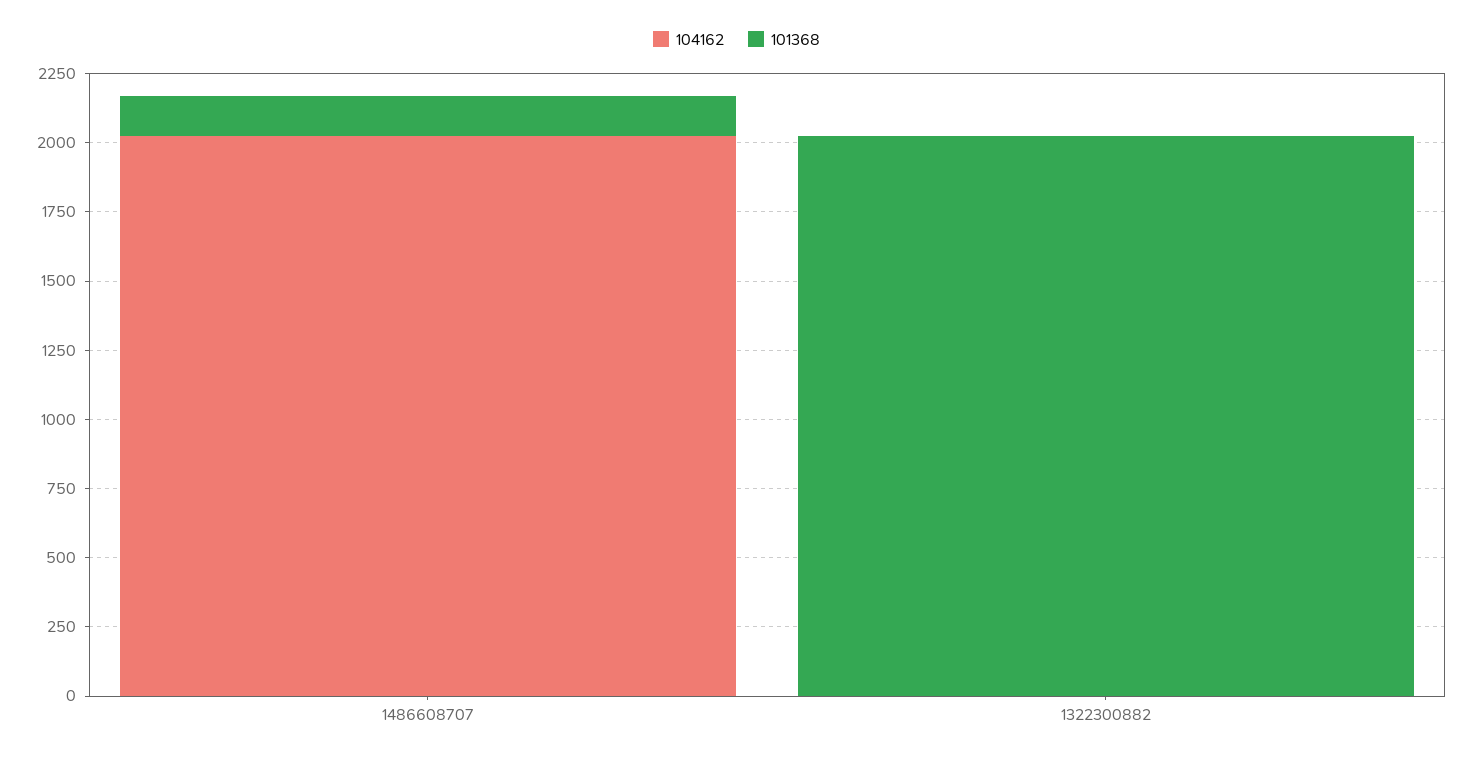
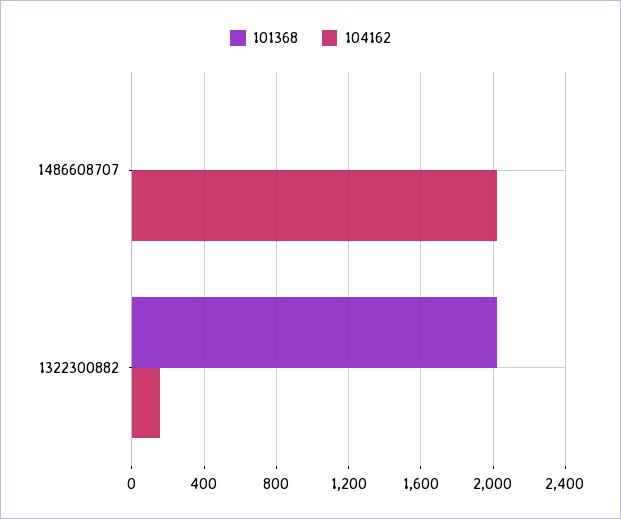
  {
    "104162": {
      "1486608707": 2000,
-     "1322300882": 0
+     "1322300882": 150
    },
    "101368": {
-     "1486608707": 150,
+     "1486608707": 0,
      "1322300882": 2000
    }
  }

